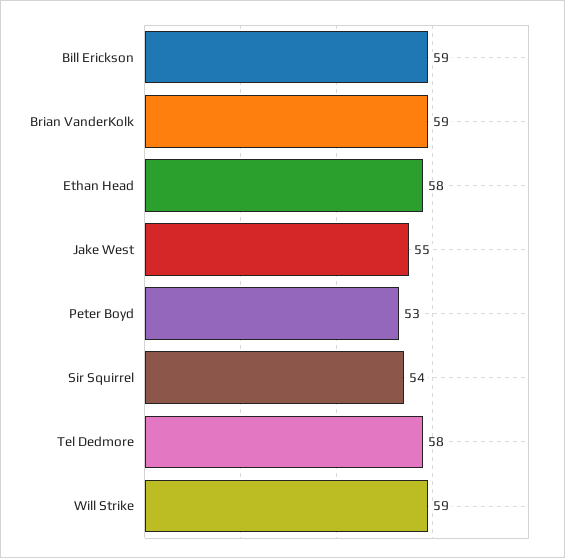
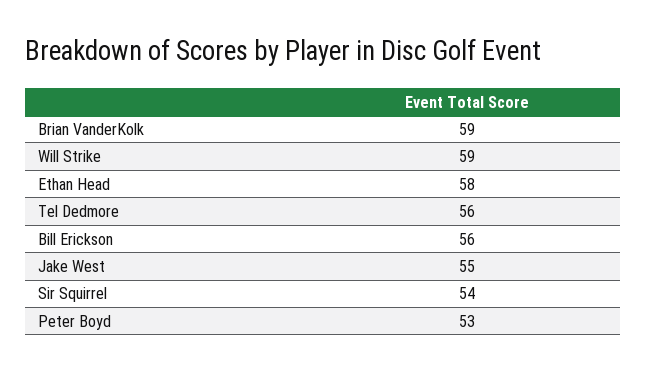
  {
-   "Bill Erickson": 59,
+   "Bill Erickson": 56,
    "Brian VanderKolk": 59,
    "Ethan Head": 58,
    "Jake West": 55,
    "Peter Boyd": 53,
    "Sir Squirrel": 54,
-   "Tel Dedmore": 58,
+   "Tel Dedmore": 56,
    "Will Strike": 59
  }

